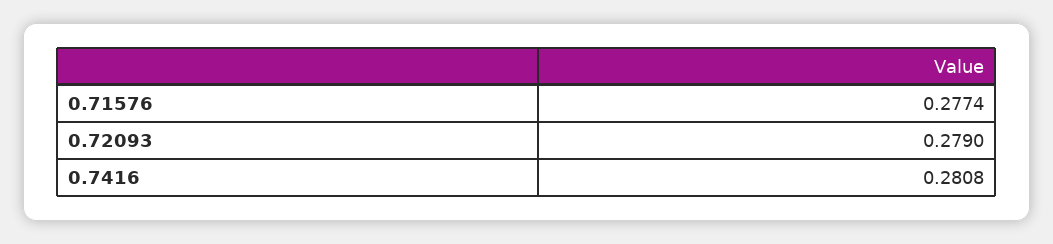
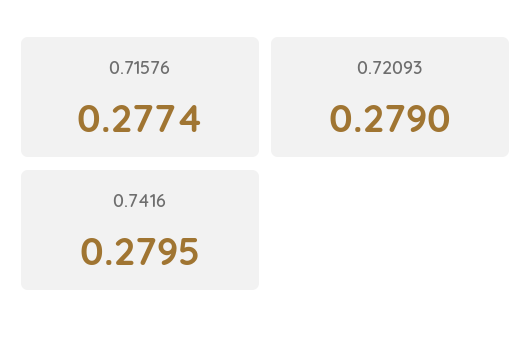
  {
    "0.71576": 0.2774,
    "0.72093": 0.279,
-   "0.7416": 0.2808
+   "0.7416": 0.2795
  }

